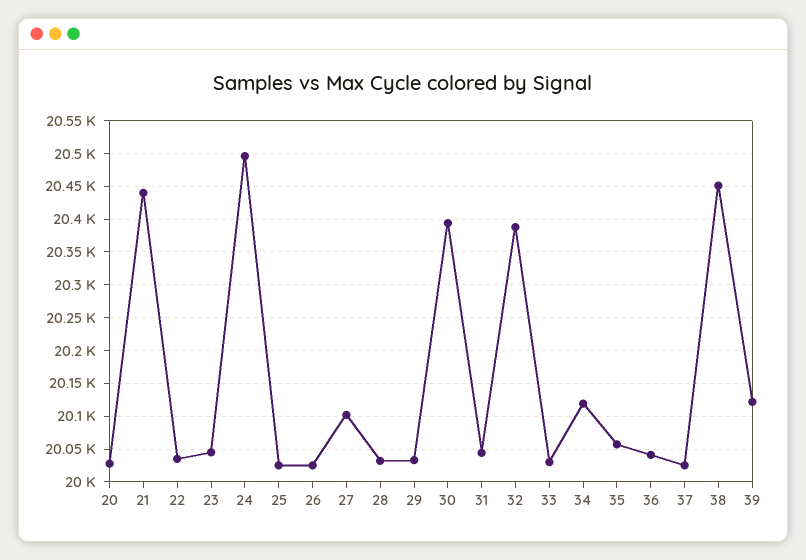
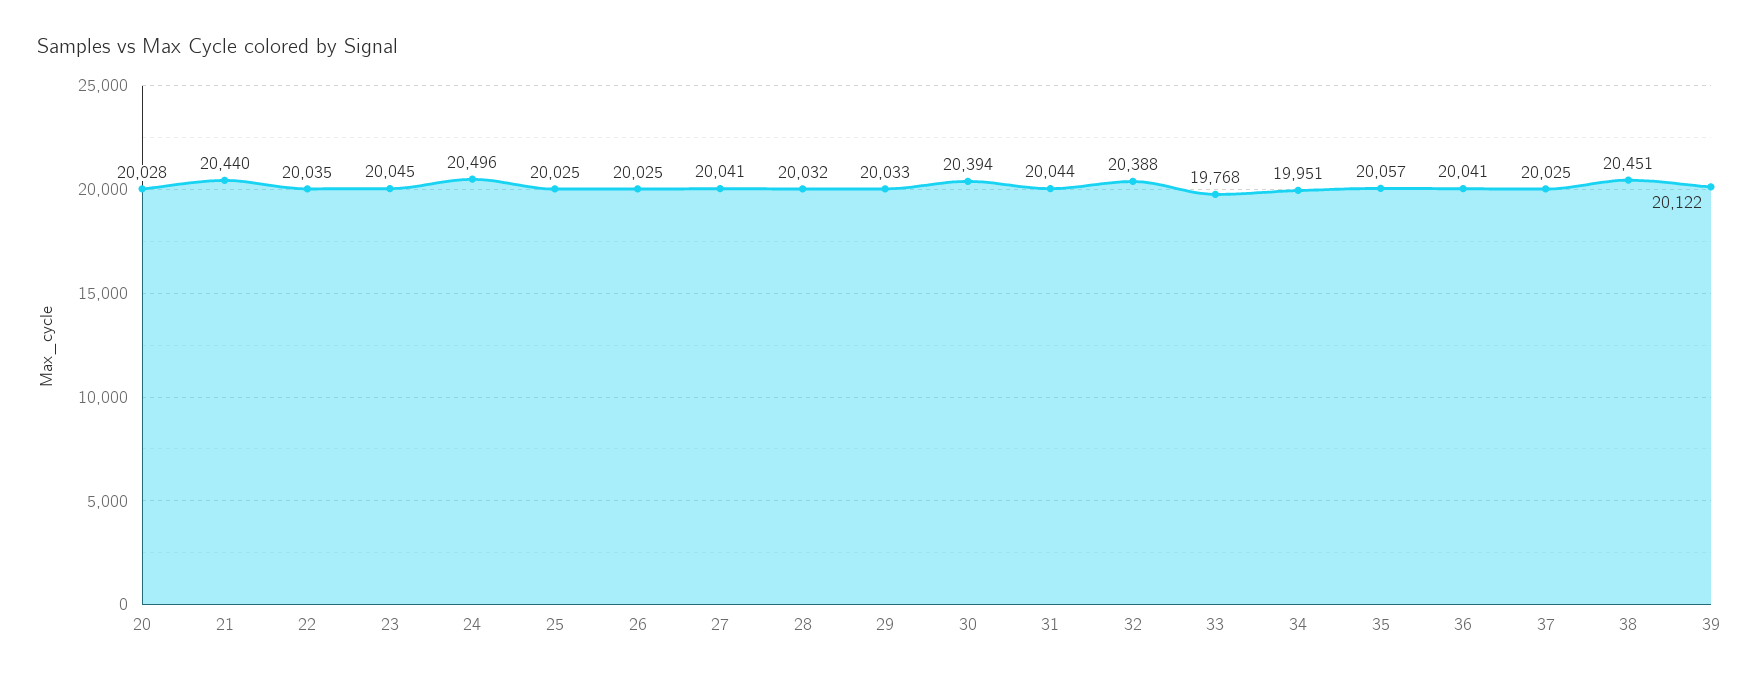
  {
    "20": 20028,
    "21": 20440,
    "22": 20035,
    "23": 20045,
    "24": 20496,
    "25": 20025,
    "26": 20025,
-   "27": 20100,
+   "27": 20041,
    "28": 20032,
    "29": 20033,
    "30": 20394,
    "31": 20044,
    "32": 20388,
-   "33": 20030,
+   "33": 19768,
-   "34": 20120,
+   "34": 19951,
    "35": 20057,
    "36": 20041,
    "37": 20025,
    "38": 20451,
    "39": 20122
  }

